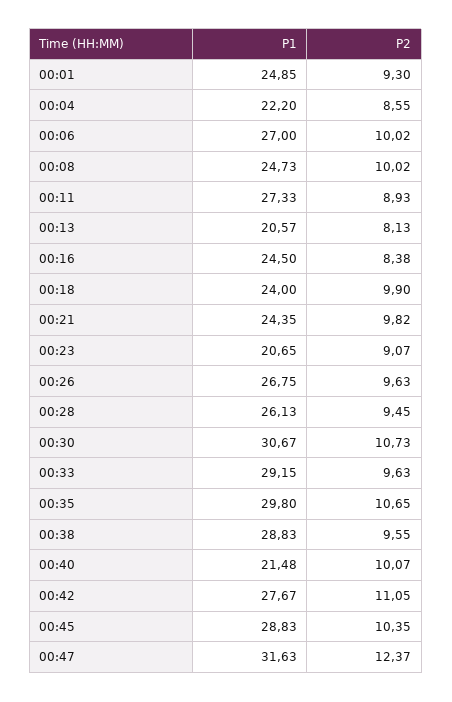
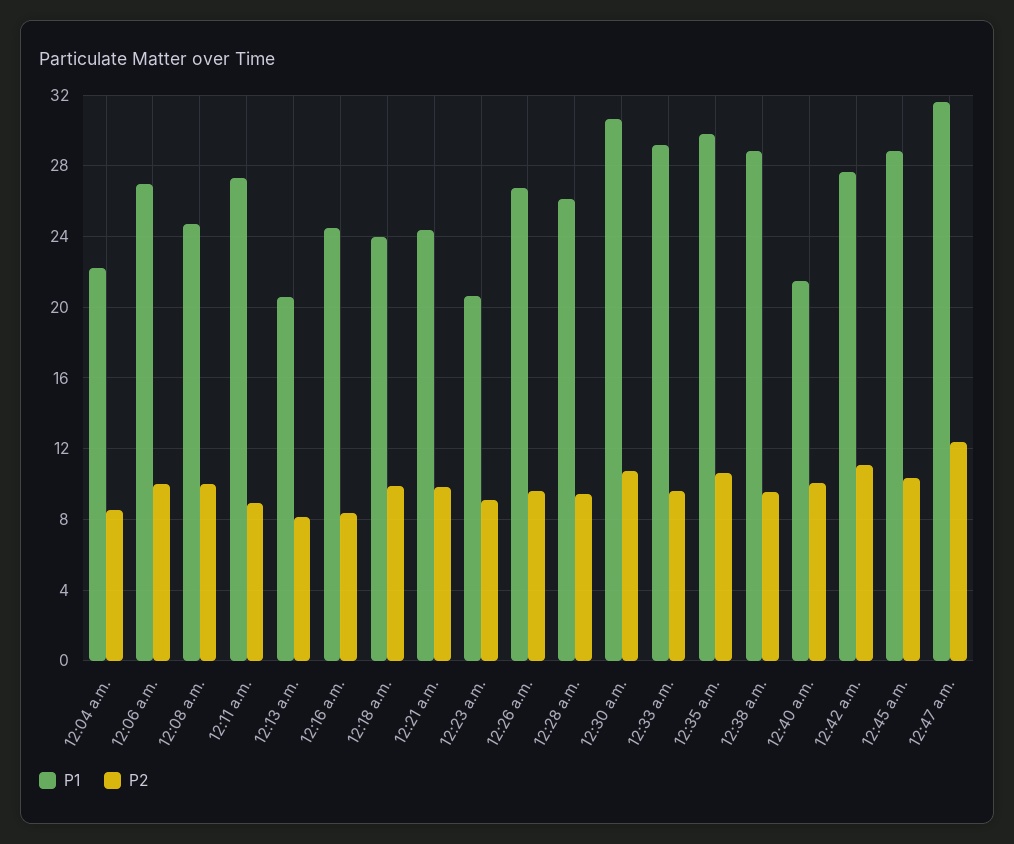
  {
    "P1": {
-     "00:01": 24.85,
      "00:04": 22.2,
      "00:06": 27,
      "00:08": 24.73,
      "00:11": 27.33,
      "00:13": 20.57,
      "00:16": 24.5,
      "00:18": 24,
      "00:21": 24.35,
      "00:23": 20.65,
      "00:26": 26.75,
      "00:28": 26.13,
      "00:30": 30.67,
      "00:33": 29.15,
      "00:35": 29.8,
      "00:38": 28.83,
      "00:40": 21.48,
      "00:42": 27.67,
      "00:45": 28.83,
      "00:47": 31.63
    },
    "P2": {
-     "00:01": 9.3,
      "00:04": 8.55,
      "00:06": 10.02,
      "00:08": 10.02,
      "00:11": 8.93,
      "00:13": 8.13,
      "00:16": 8.38,
      "00:18": 9.9,
      "00:21": 9.82,
      "00:23": 9.07,
      "00:26": 9.63,
      "00:28": 9.45,
      "00:30": 10.73,
      "00:33": 9.63,
      "00:35": 10.65,
      "00:38": 9.55,
      "00:40": 10.07,
      "00:42": 11.05,
      "00:45": 10.35,
      "00:47": 12.37
    }
  }

